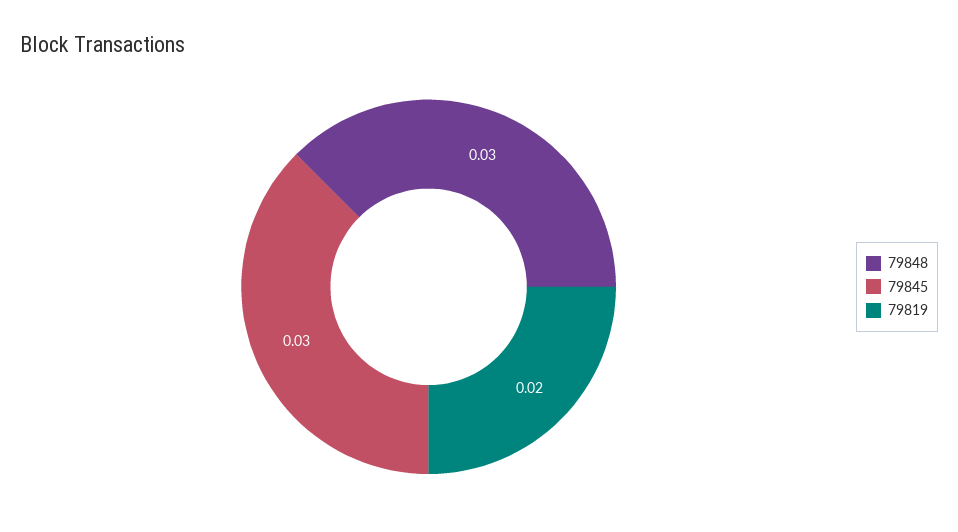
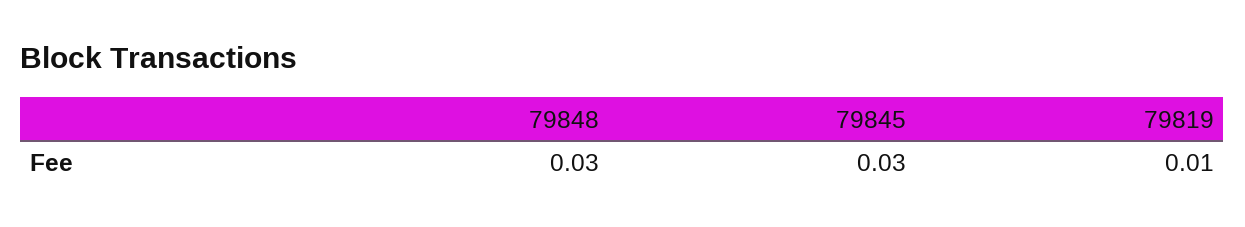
  {
    "79848": 0.03,
    "79845": 0.03,
-   "79819": 0.02
+   "79819": 0.01
  }

